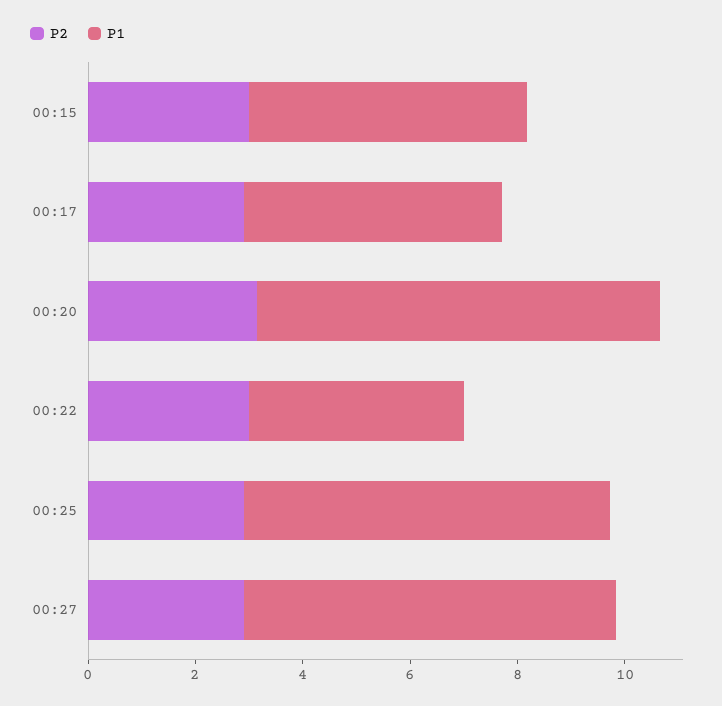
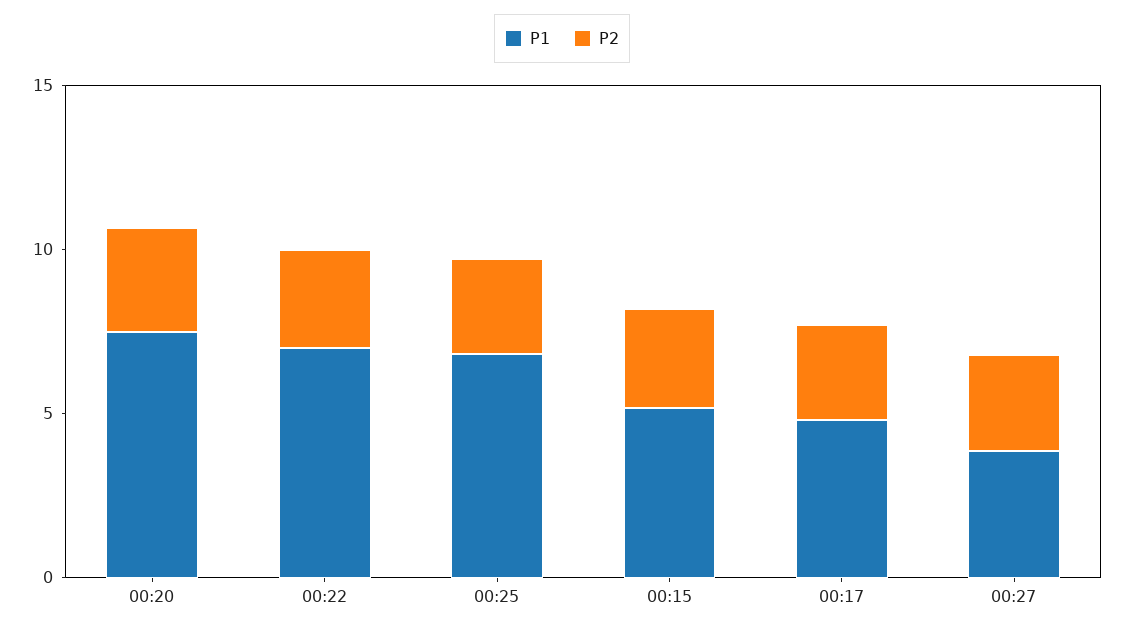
  {
    "P2": {
      "00:15": 3,
      "00:17": 3,
      "00:20": 3,
      "00:22": 3,
      "00:25": 3,
      "00:27": 3
    },
    "P1": {
      "00:15": 5,
      "00:17": 5,
      "00:20": 7.5,
-     "00:22": 4,
+     "00:22": 7,
      "00:25": 7,
-     "00:27": 7
+     "00:27": 4
    }
  }

